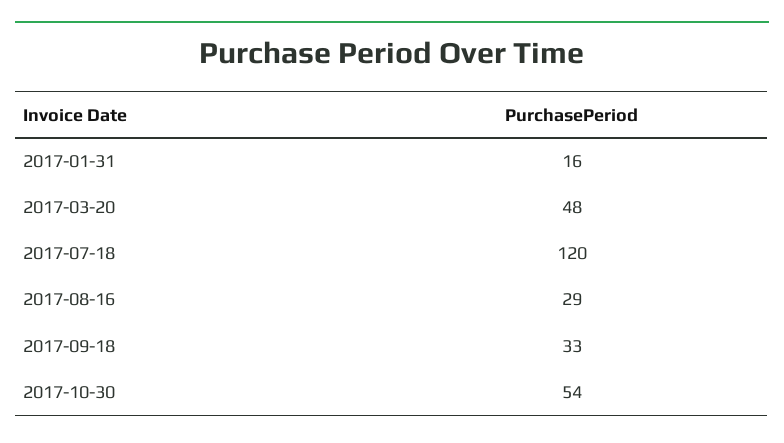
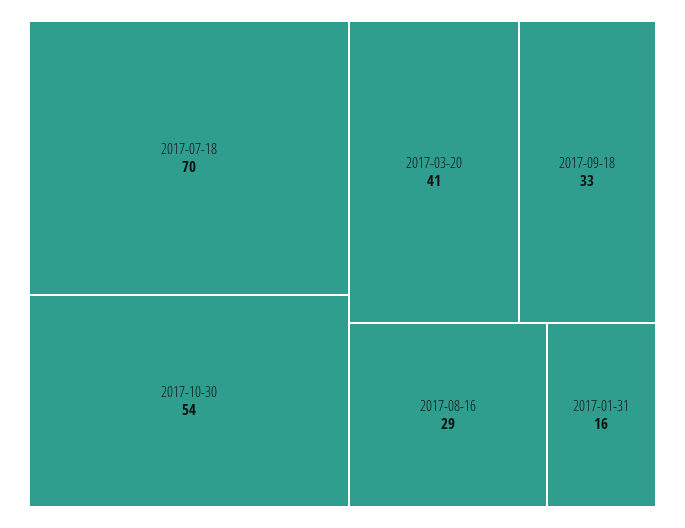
  {
    "2017-01-31": 16,
-   "2017-03-20": 48,
+   "2017-03-20": 41,
-   "2017-07-18": 120,
+   "2017-07-18": 70,
    "2017-08-16": 29,
    "2017-09-18": 33,
    "2017-10-30": 54
  }

